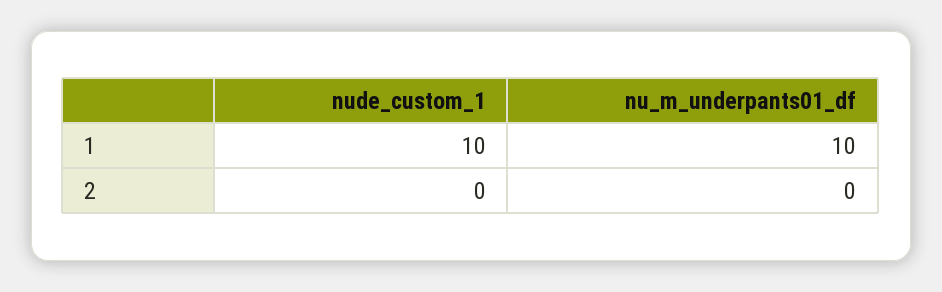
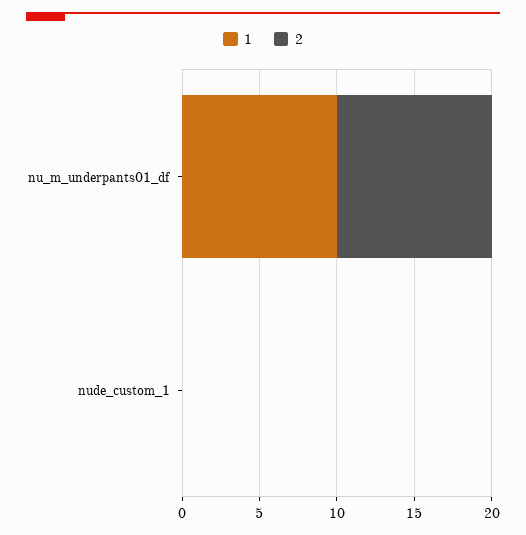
  {
    "1": {
-     "nude_custom_1": 10,
+     "nude_custom_1": 0,
      "nu_m_underpants01_df": 10
    },
    "2": {
      "nude_custom_1": 0,
-     "nu_m_underpants01_df": 0
+     "nu_m_underpants01_df": 10
    }
  }

